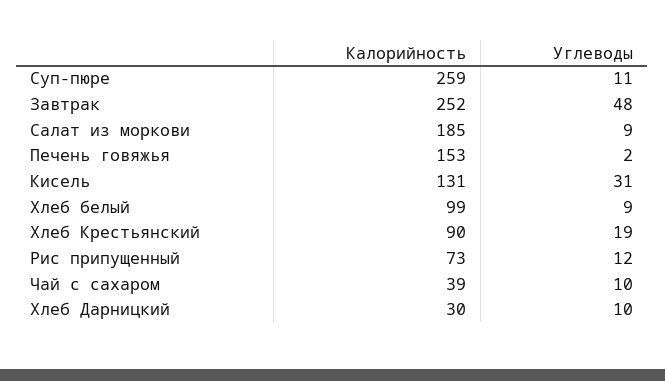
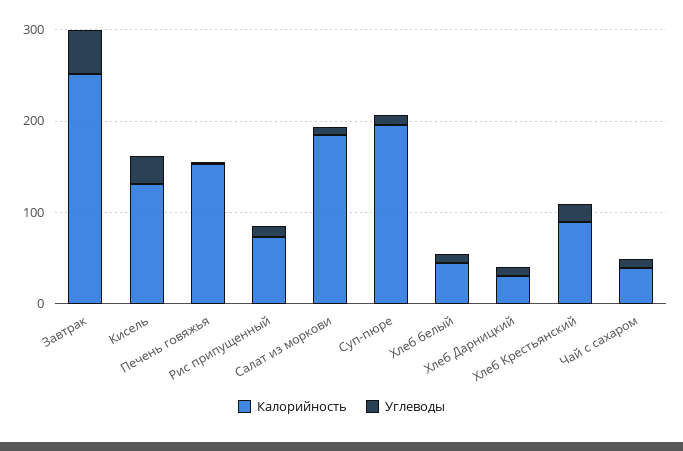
  {
    "Калорийность": {
-     "Суп-пюре": 259,
+     "Суп-пюре": 200,
      "Завтрак": 252,
      "Салат из моркови": 185,
      "Печень говяжья": 153,
      "Кисель": 131,
-     "Хлеб белый": 99,
+     "Хлеб белый": 40,
      "Хлеб Крестьянский": 90,
      "Рис припущенный": 73,
      "Чай с сахаром": 39,
      "Хлеб Дарницкий": 30
    },
    "Углеводы": {
      "Суп-пюре": 11,
      "Завтрак": 48,
      "Салат из моркови": 9,
      "Печень говяжья": 2,
      "Кисель": 31,
      "Хлеб белый": 9,
      "Хлеб Крестьянский": 19,
      "Рис припущенный": 12,
      "Чай с сахаром": 10,
      "Хлеб Дарницкий": 10
    }
  }

